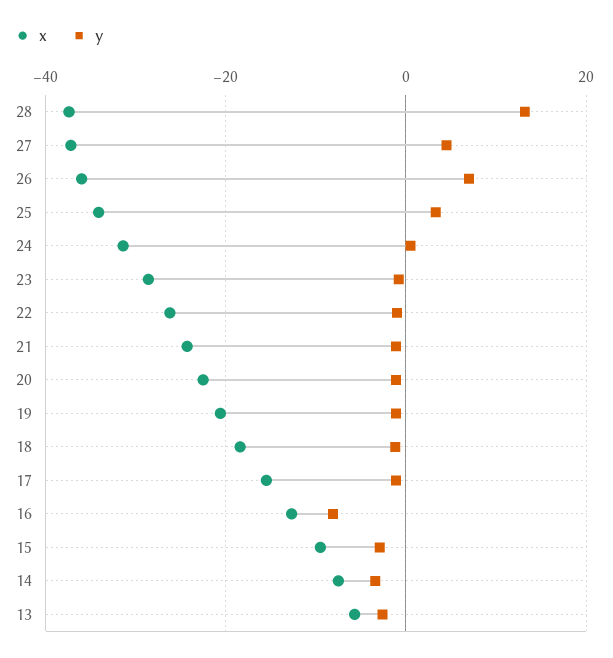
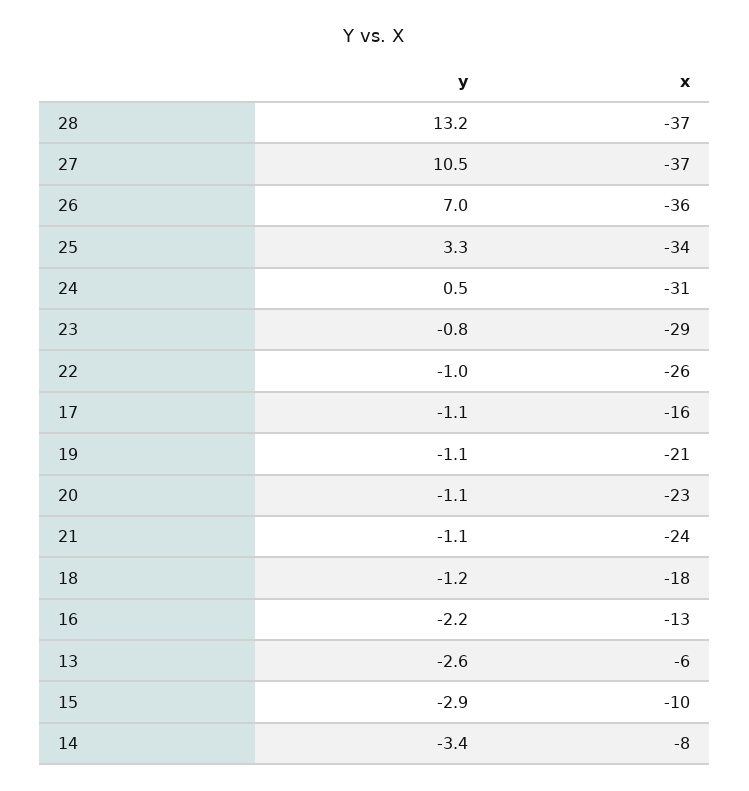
  {
    "x": {
      "28": -37,
      "27": -37,
      "26": -36,
      "25": -34,
      "24": -31,
      "23": -29,
      "22": -26,
      "21": -24,
      "20": -23,
      "19": -21,
      "18": -18,
      "17": -16,
      "16": -13,
      "15": -10,
      "14": -8,
      "13": -6
    },
    "y": {
      "28": 13.2,
-     "27": 4,
+     "27": 10.5,
      "26": 7,
      "25": 3.3,
      "24": 0.5,
      "23": -0.8,
      "22": -1,
      "21": -1.1,
      "20": -1.1,
      "19": -1.1,
      "18": -1.2,
      "17": -1.1,
-     "16": -8,
+     "16": -2.2,
      "15": -2.9,
      "14": -3.4,
      "13": -2.6
    }
  }

